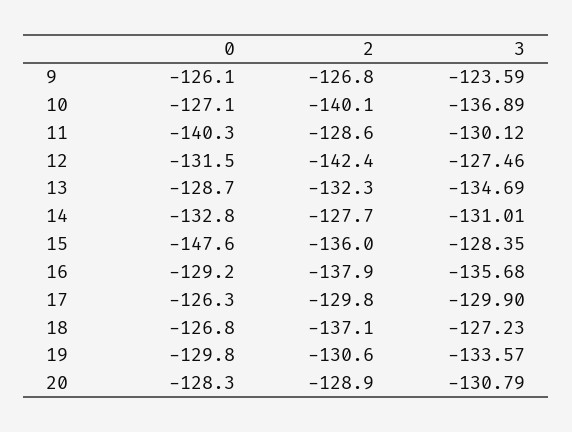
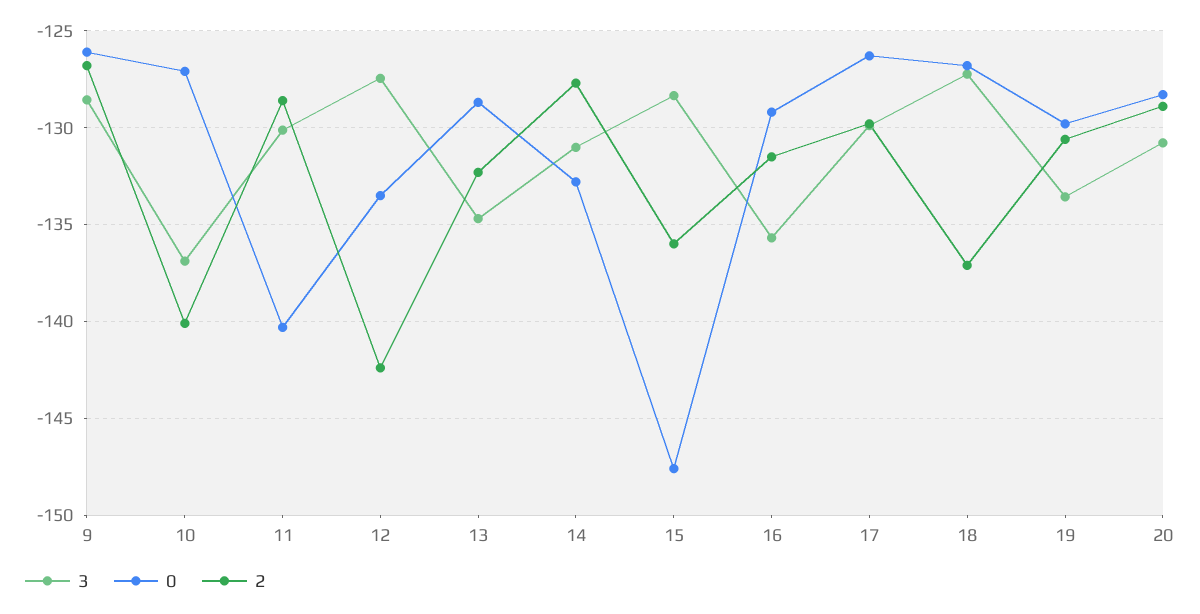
  {
    "0": {
      "9": -126.1,
      "10": -127.1,
      "11": -140.3,
-     "12": -131.5,
+     "12": -133.5,
      "13": -128.7,
      "14": -132.8,
      "15": -147.6,
      "16": -129.2,
      "17": -126.3,
      "18": -126.8,
      "19": -129.8,
      "20": -128.3
    },
    "2": {
      "9": -126.8,
      "10": -140.1,
      "11": -128.6,
      "12": -142.4,
      "13": -132.3,
      "14": -127.7,
      "15": -136,
-     "16": -137.9,
+     "16": -131.5,
      "17": -129.8,
      "18": -137.1,
      "19": -130.6,
      "20": -128.9
    },
    "3": {
-     "9": -123.59,
+     "9": -128.5,
      "10": -136.89,
      "11": -130.12,
      "12": -127.46,
      "13": -134.69,
      "14": -131.01,
      "15": -128.35,
      "16": -135.68,
      "17": -129.9,
      "18": -127.23,
      "19": -133.57,
      "20": -130.79
    }
  }

